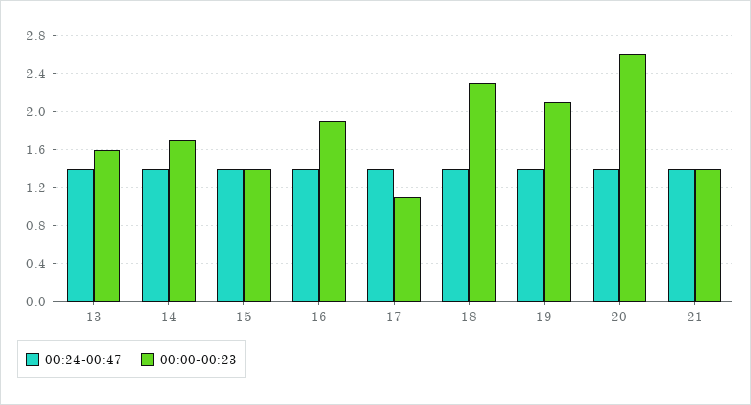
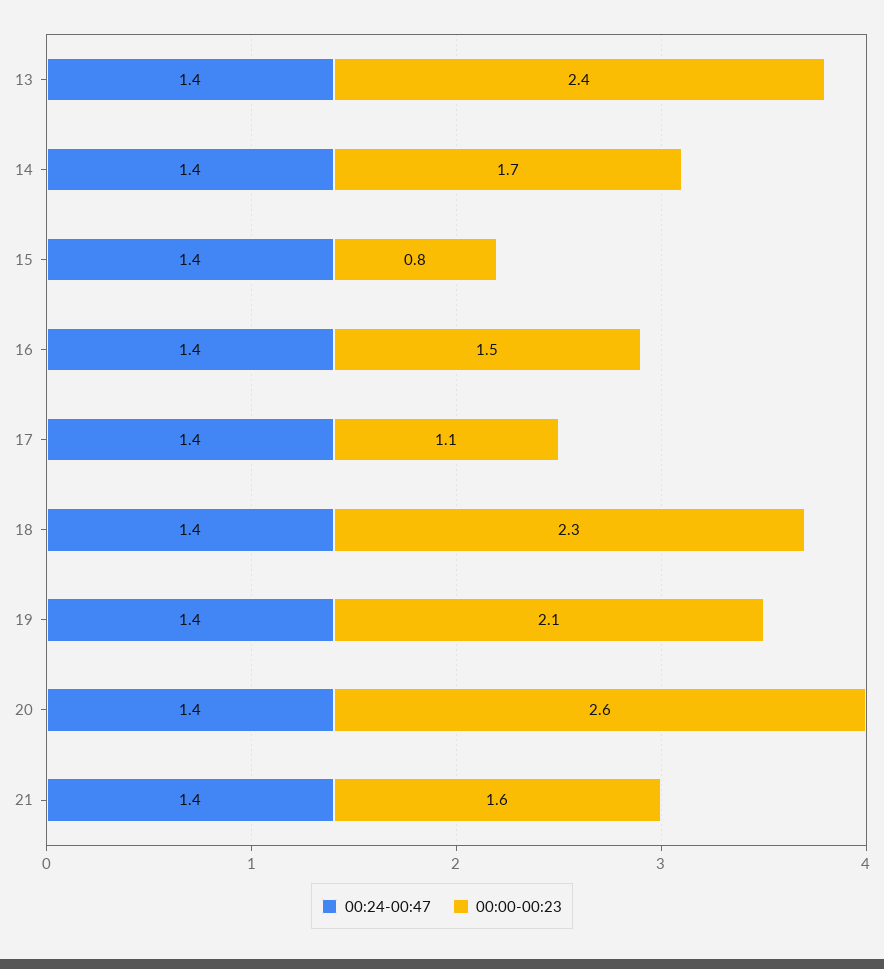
  {
    "00:24-00:47": {
      "13": 1.4,
      "14": 1.4,
      "15": 1.4,
      "16": 1.4,
      "17": 1.4,
      "18": 1.4,
      "19": 1.4,
      "20": 1.4,
      "21": 1.4
    },
    "00:00-00:23": {
-     "13": 1.6,
+     "13": 2.4,
      "14": 1.7,
-     "15": 1.4,
+     "15": 0.8,
-     "16": 1.9,
+     "16": 1.5,
      "17": 1.1,
      "18": 2.3,
      "19": 2.1,
      "20": 2.6,
-     "21": 1.4
+     "21": 1.6
    }
  }

